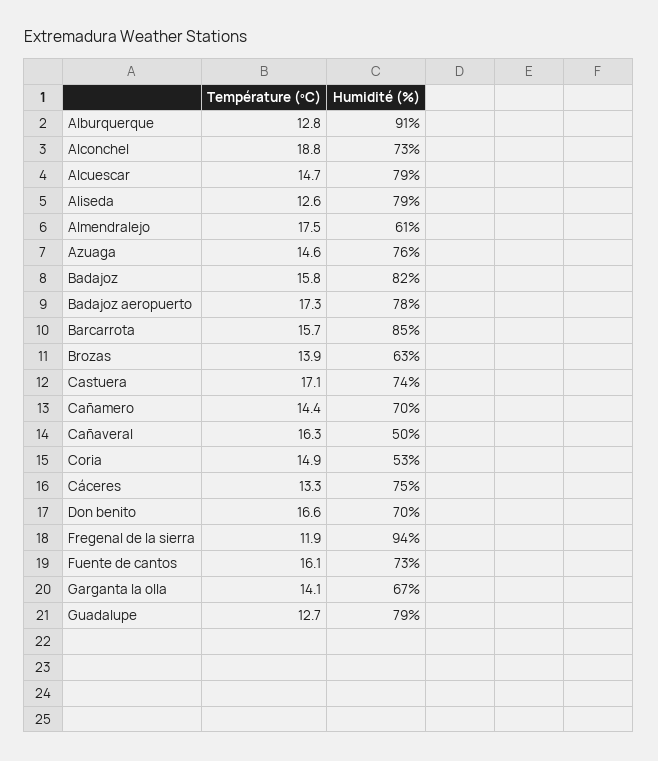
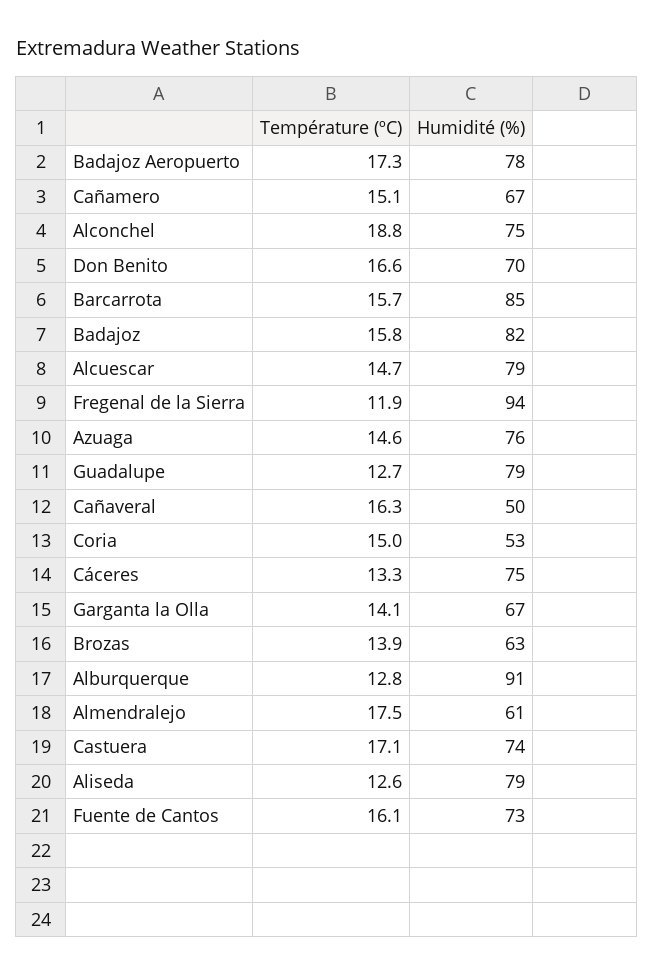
  {
    "Température (ºC)": {
      "Alburquerque": 12.8,
      "Alconchel": 18.8,
      "Alcuescar": 14.7,
      "Aliseda": 12.6,
      "Almendralejo": 17.5,
      "Azuaga": 14.6,
      "Badajoz": 15.8,
      "Badajoz aeropuerto": 17.3,
      "Barcarrota": 15.7,
      "Brozas": 13.9,
      "Castuera": 17.1,
-     "Cañamero": 14.4,
+     "Cañamero": 15.1,
      "Cañaveral": 16.3,
-     "Coria": 14.9,
+     "Coria": 15,
      "Cáceres": 13.3,
      "Don benito": 16.6,
      "Fregenal de la sierra": 11.9,
      "Fuente de cantos": 16.1,
      "Garganta la olla": 14.1,
      "Guadalupe": 12.7
    },
    "Humidité (%)": {
      "Alburquerque": 91,
-     "Alconchel": 73,
+     "Alconchel": 75,
      "Alcuescar": 79,
      "Aliseda": 79,
      "Almendralejo": 61,
      "Azuaga": 76,
      "Badajoz": 82,
      "Badajoz aeropuerto": 78,
      "Barcarrota": 85,
      "Brozas": 63,
      "Castuera": 74,
-     "Cañamero": 70,
+     "Cañamero": 67,
      "Cañaveral": 50,
      "Coria": 53,
      "Cáceres": 75,
      "Don benito": 70,
      "Fregenal de la sierra": 94,
      "Fuente de cantos": 73,
      "Garganta la olla": 67,
      "Guadalupe": 79
    }
  }

